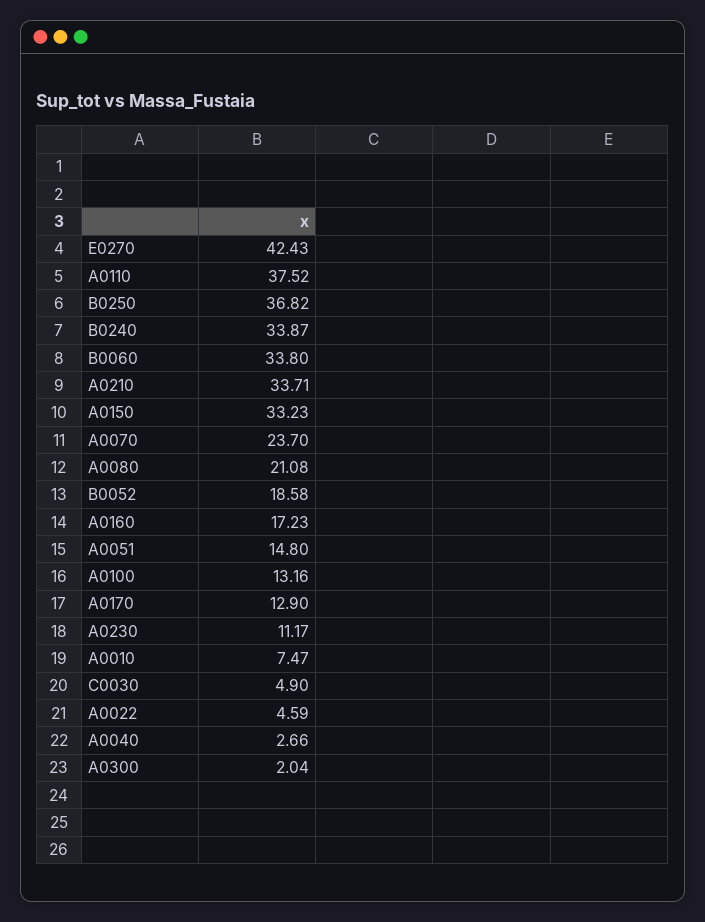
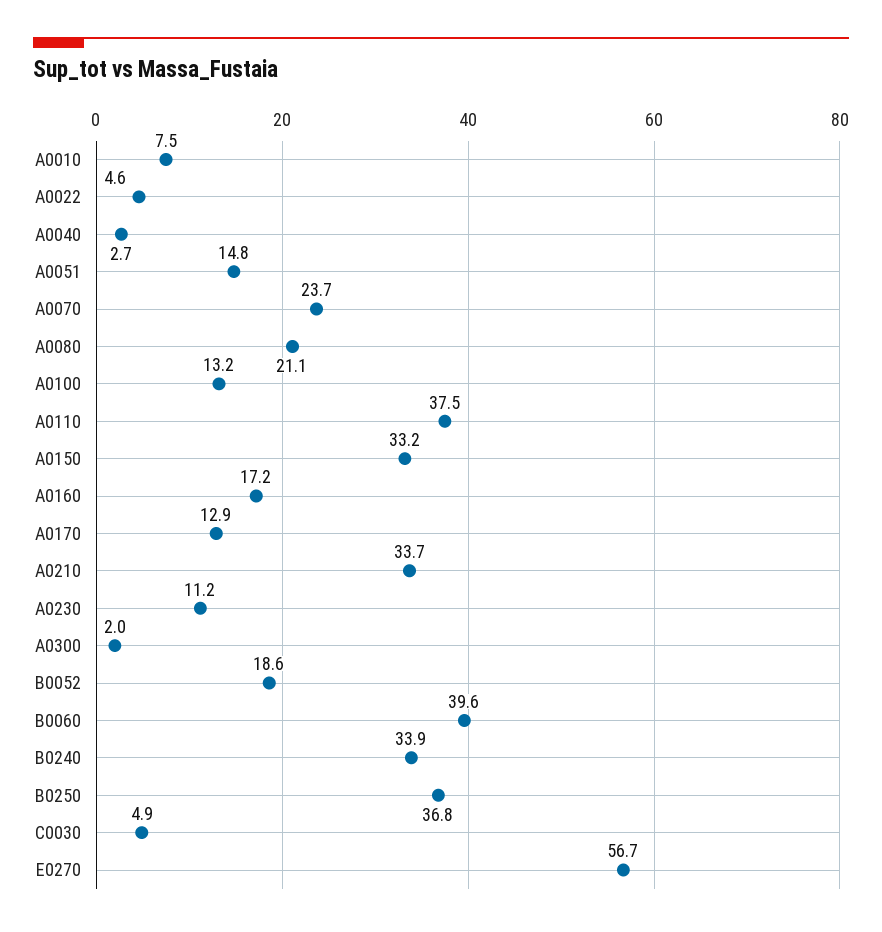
  {
-   "E0270": 42.43,
+   "E0270": 56.7,
    "A0110": 37.52,
    "B0250": 36.82,
    "B0240": 33.87,
-   "B0060": 33.8,
+   "B0060": 39.6,
    "A0210": 33.71,
    "A0150": 33.23,
    "A0070": 23.7,
    "A0080": 21.08,
    "B0052": 18.58,
    "A0160": 17.23,
    "A0051": 14.8,
    "A0100": 13.16,
    "A0170": 12.9,
    "A0230": 11.17,
    "A0010": 7.47,
    "C0030": 4.9,
    "A0022": 4.59,
    "A0040": 2.66,
    "A0300": 2.04
  }

